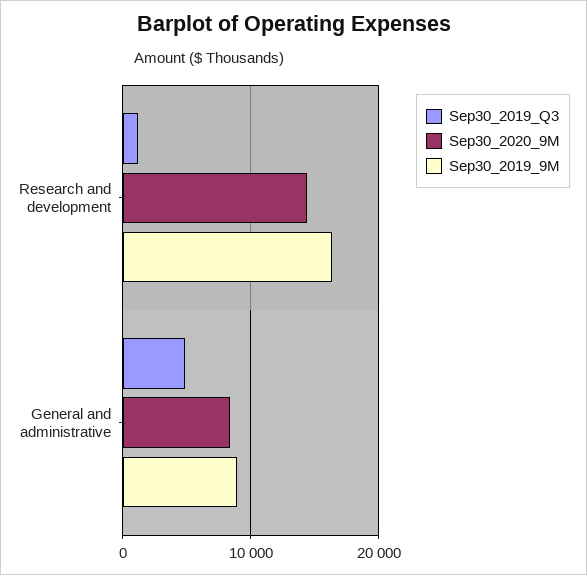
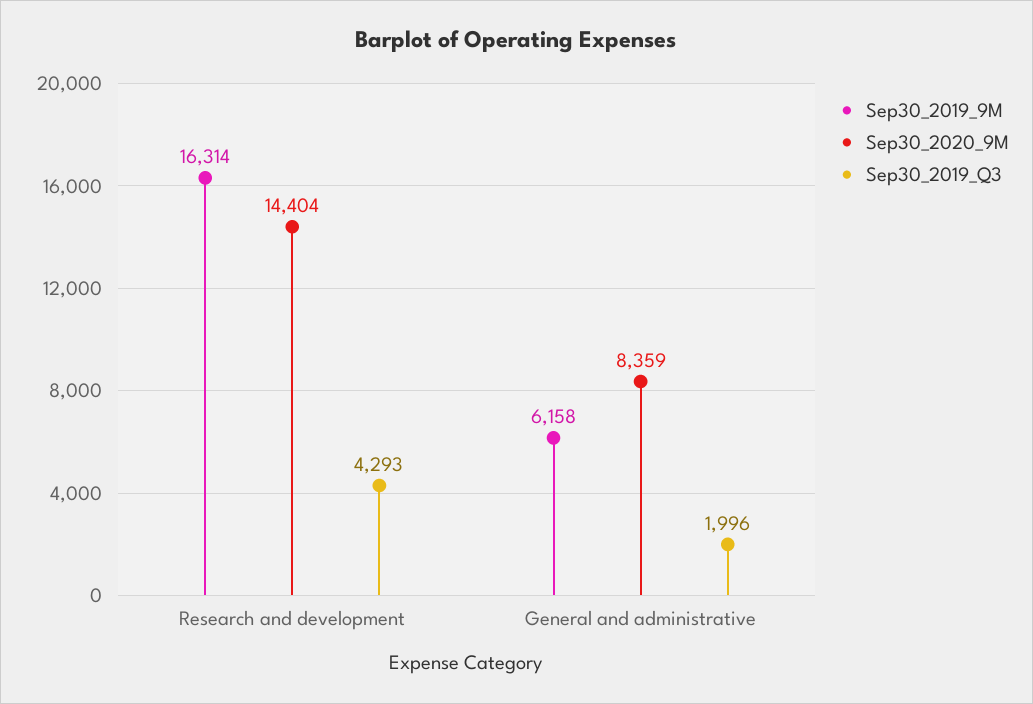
  {
    "Sep30_2019_Q3": {
-     "Research and development": 1000,
+     "Research and development": 4293,
-     "General and administrative": 5000
+     "General and administrative": 1996
    },
    "Sep30_2020_9M": {
      "Research and development": 14404,
      "General and administrative": 8359
    },
    "Sep30_2019_9M": {
      "Research and development": 16314,
-     "General and administrative": 9000
+     "General and administrative": 6158
    }
  }

